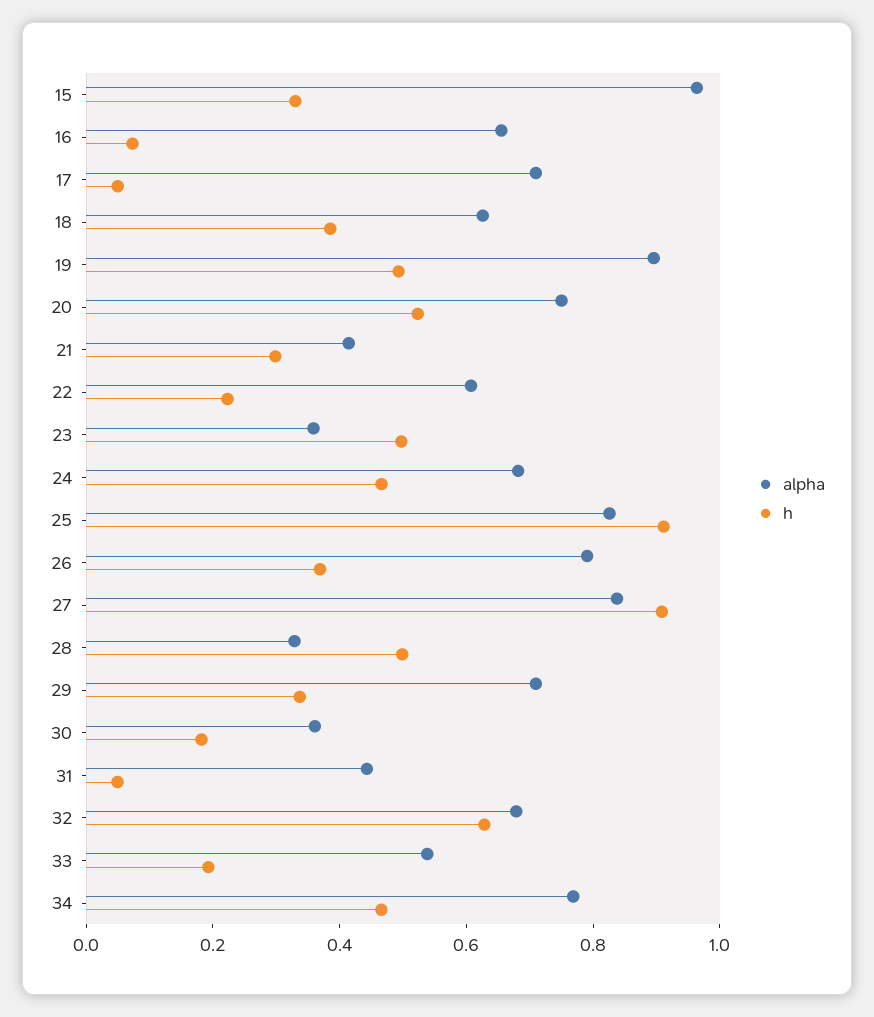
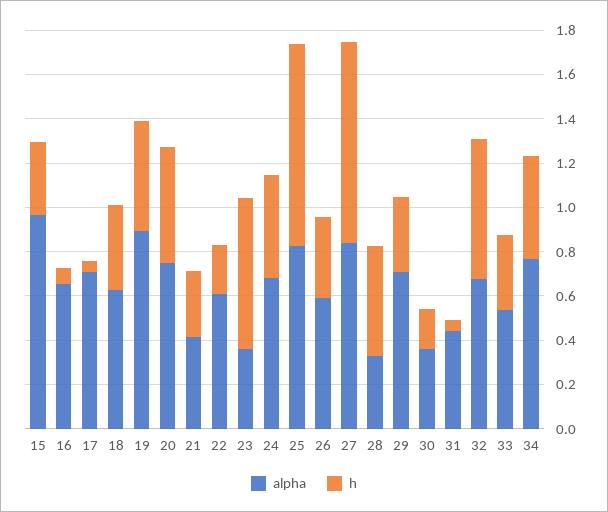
  {
    "alpha": {
      "15": 0.95,
      "16": 0.65,
      "17": 0.7,
      "18": 0.65,
      "19": 0.9,
      "20": 0.75,
      "21": 0.4,
      "22": 0.6,
      "23": 0.35,
      "24": 0.7,
      "25": 0.85,
-     "26": 0.8,
+     "26": 0.6,
      "27": 0.85,
      "28": 0.35,
      "29": 0.7,
      "30": 0.35,
      "31": 0.45,
      "32": 0.7,
      "33": 0.55,
      "34": 0.75
    },
    "h": {
      "15": 0.35,
      "16": 0.05,
      "17": 0.05,
      "18": 0.4,
      "19": 0.5,
      "20": 0.5,
      "21": 0.3,
      "22": 0.2,
-     "23": 0.5,
+     "23": 0.7,
      "24": 0.45,
      "25": 0.9,
      "26": 0.35,
      "27": 0.9,
      "28": 0.5,
      "29": 0.35,
      "30": 0.2,
      "31": 0.05,
      "32": 0.65,
-     "33": 0.2,
+     "33": 0.35,
      "34": 0.45
    }
  }

